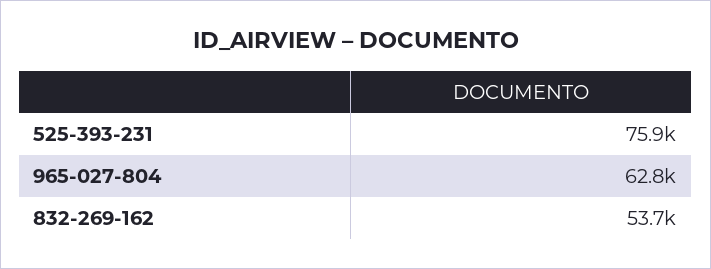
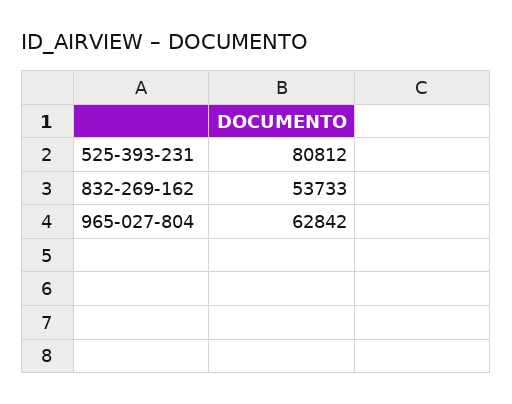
  {
-   "525-393-231": 75900,
+   "525-393-231": 80812,
    "965-027-804": 62842,
    "832-269-162": 53733
  }

